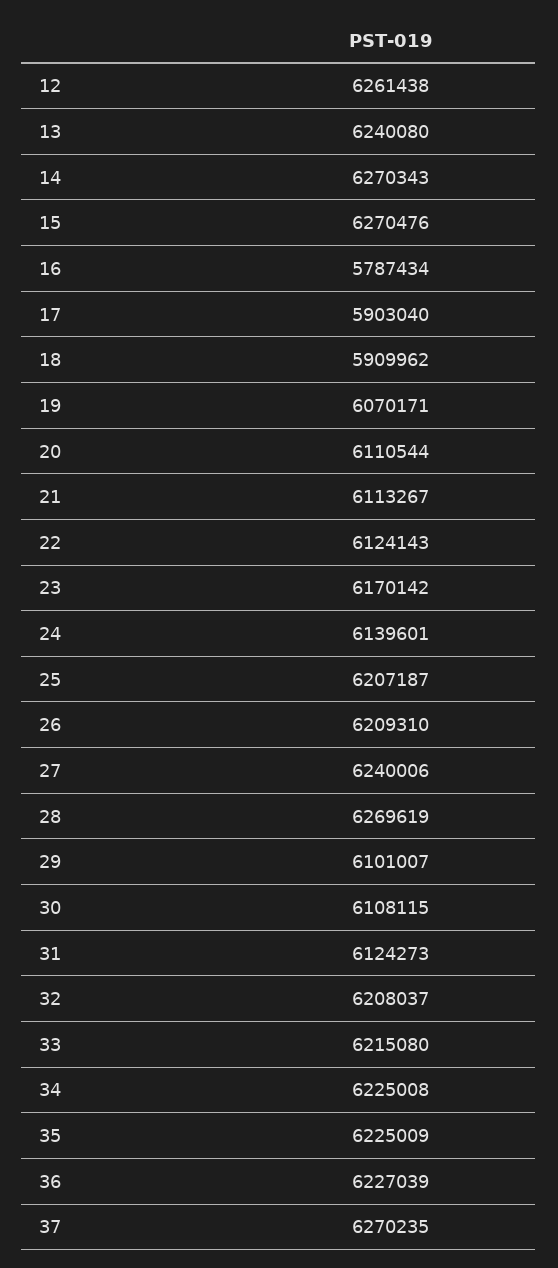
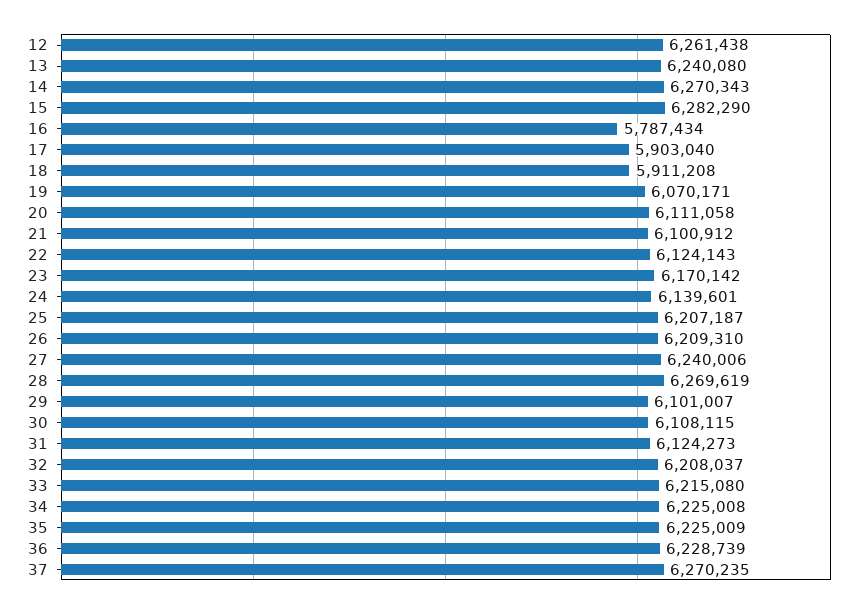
  {
    "12": 6261438,
    "13": 6240080,
    "14": 6270343,
-   "15": 6270476,
+   "15": 6282290,
    "16": 5787434,
    "17": 5903040,
-   "18": 5909962,
+   "18": 5911208,
    "19": 6070171,
-   "20": 6110544,
+   "20": 6111058,
-   "21": 6113267,
+   "21": 6100912,
    "22": 6124143,
    "23": 6170142,
    "24": 6139601,
    "25": 6207187,
    "26": 6209310,
    "27": 6240006,
    "28": 6269619,
    "29": 6101007,
    "30": 6108115,
    "31": 6124273,
    "32": 6208037,
    "33": 6215080,
    "34": 6225008,
    "35": 6225009,
-   "36": 6227039,
+   "36": 6228739,
    "37": 6270235
  }

